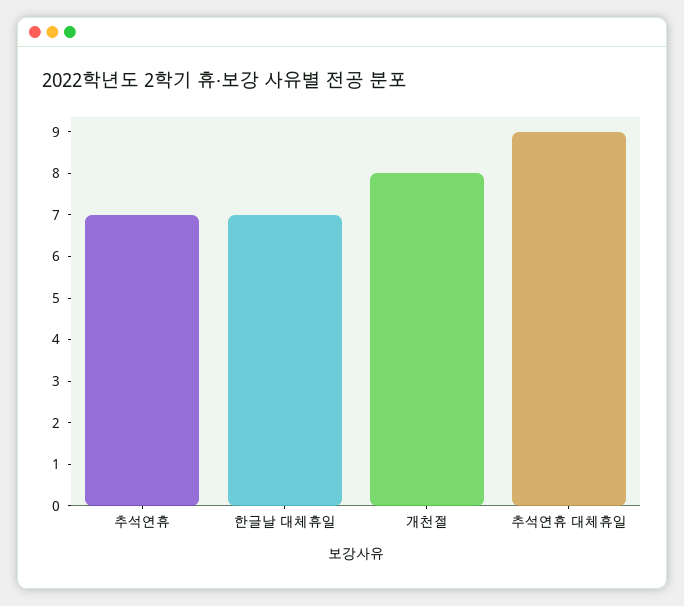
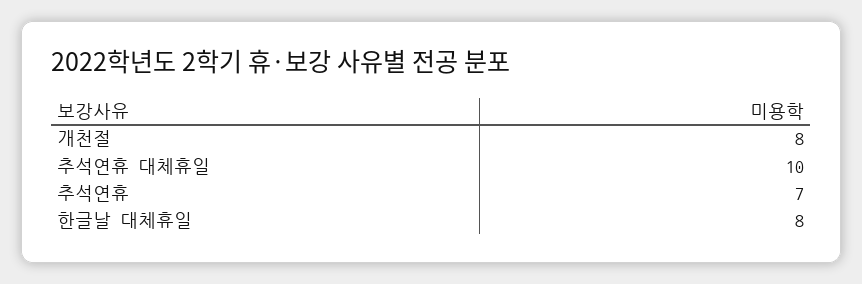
  {
    "추석연휴": 7,
-   "한글날 대체휴일": 7,
+   "한글날 대체휴일": 8,
    "개천절": 8,
-   "추석연휴 대체휴일": 9
+   "추석연휴 대체휴일": 10
  }

